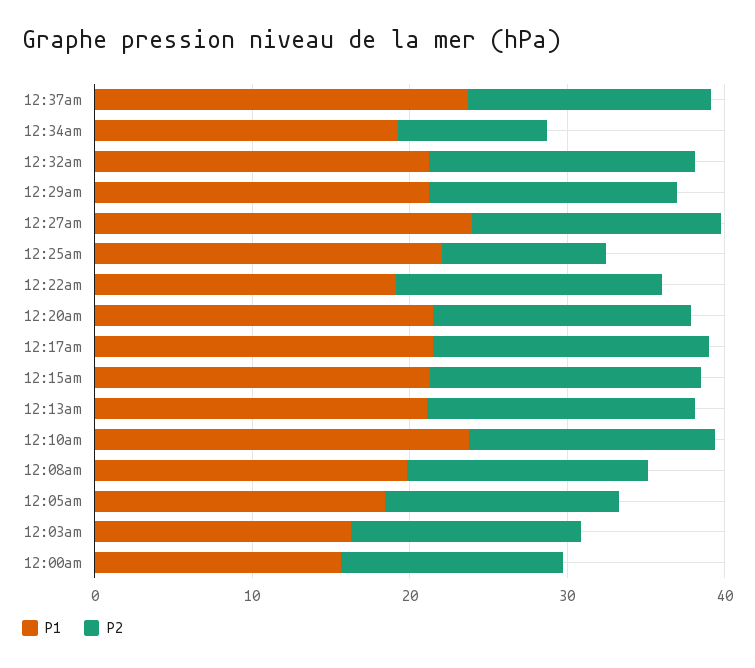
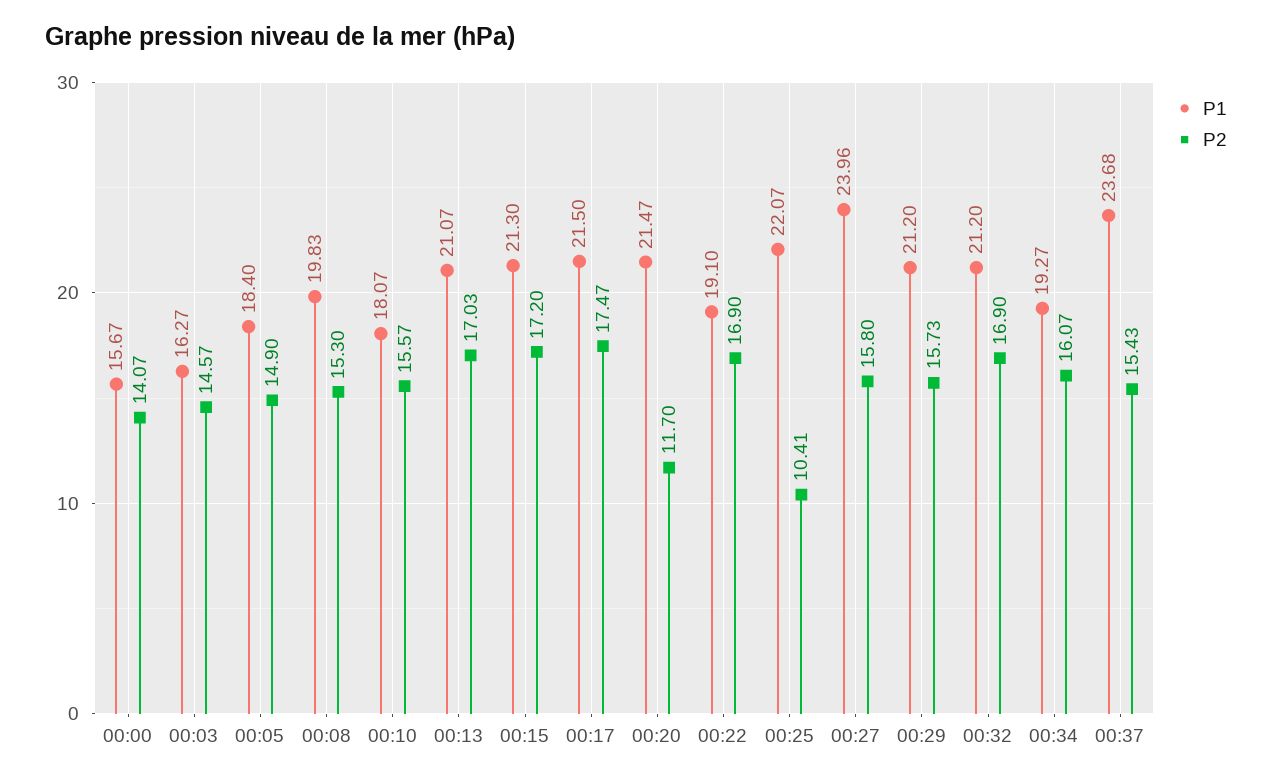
  {
    "P1": {
      "12:37am": 23.68,
      "12:34am": 19.27,
      "12:32am": 21.2,
      "12:29am": 21.2,
      "12:27am": 23.96,
      "12:25am": 22.07,
      "12:22am": 19.1,
      "12:20am": 21.47,
      "12:17am": 21.5,
      "12:15am": 21.3,
      "12:13am": 21.07,
-     "12:10am": 24,
+     "12:10am": 18.07,
      "12:08am": 19.83,
      "12:05am": 18.4,
      "12:03am": 16.27,
      "12:00am": 15.67
    },
    "P2": {
      "12:37am": 15.43,
-     "12:34am": 10,
+     "12:34am": 16.07,
      "12:32am": 16.9,
      "12:29am": 15.73,
      "12:27am": 15.8,
      "12:25am": 10.41,
      "12:22am": 16.9,
-     "12:20am": 16,
+     "12:20am": 11.7,
      "12:17am": 17.47,
      "12:15am": 17.2,
      "12:13am": 17.03,
      "12:10am": 15.57,
      "12:08am": 15.3,
      "12:05am": 14.9,
      "12:03am": 14.57,
      "12:00am": 14.07
    }
  }

